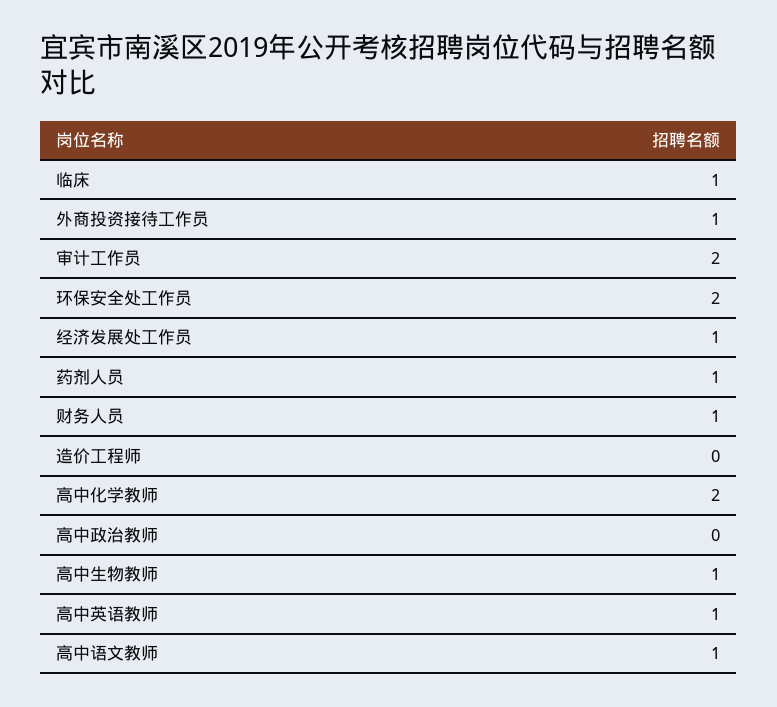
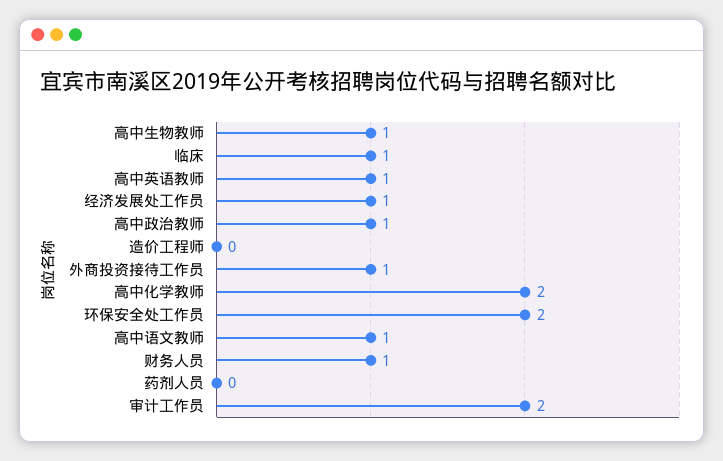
  {
    "临床": 1,
    "外商投资接待工作员": 1,
    "审计工作员": 2,
    "环保安全处工作员": 2,
    "经济发展处工作员": 1,
-   "药剂人员": 1,
+   "药剂人员": 0,
    "财务人员": 1,
    "造价工程师": 0,
    "高中化学教师": 2,
-   "高中政治教师": 0,
+   "高中政治教师": 1,
    "高中生物教师": 1,
    "高中英语教师": 1,
    "高中语文教师": 1
  }

